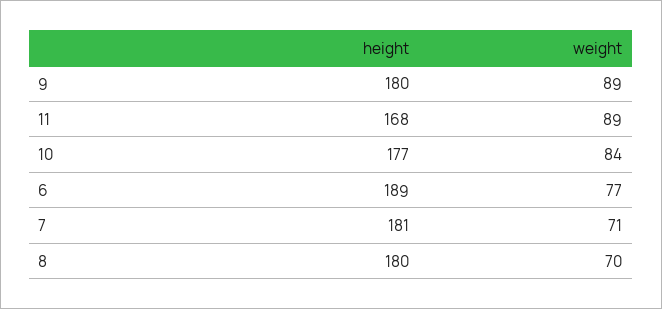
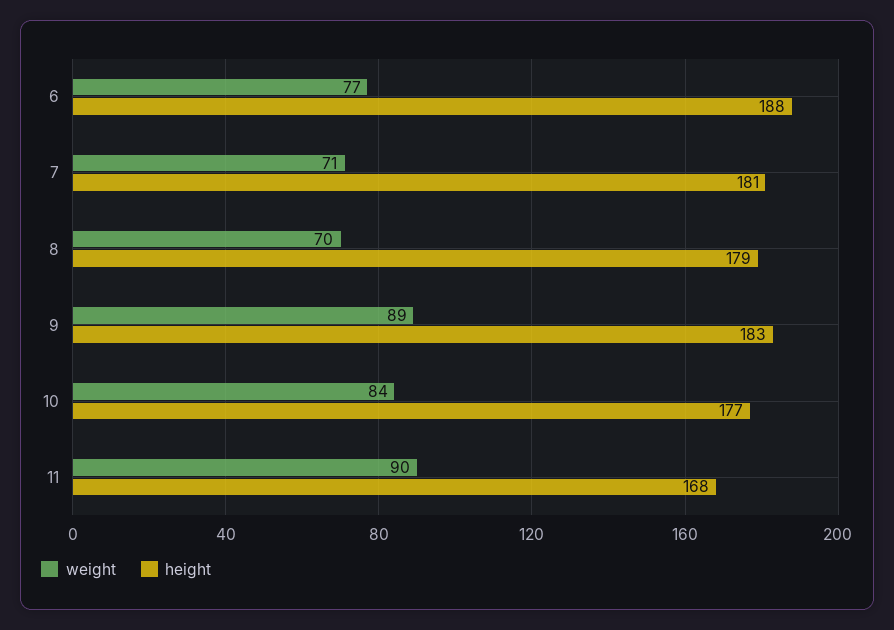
  {
    "height": {
-     "9": 180,
+     "9": 183,
      "11": 168,
      "10": 177,
-     "6": 189,
+     "6": 188,
      "7": 181,
-     "8": 180
+     "8": 179
    },
    "weight": {
      "9": 89,
-     "11": 89,
+     "11": 90,
      "10": 84,
      "6": 77,
      "7": 71,
      "8": 70
    }
  }

